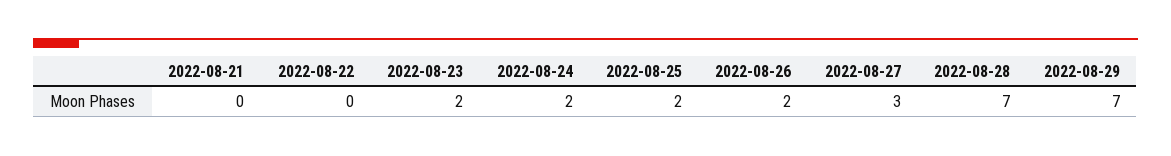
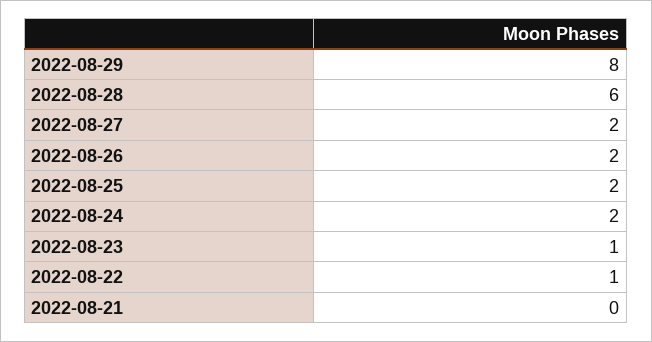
  {
    "2022-08-21": 0,
-   "2022-08-22": 0,
+   "2022-08-22": 1,
-   "2022-08-23": 2,
+   "2022-08-23": 1,
    "2022-08-24": 2,
    "2022-08-25": 2,
    "2022-08-26": 2,
-   "2022-08-27": 3,
+   "2022-08-27": 2,
-   "2022-08-28": 7,
+   "2022-08-28": 6,
-   "2022-08-29": 7
+   "2022-08-29": 8
  }

